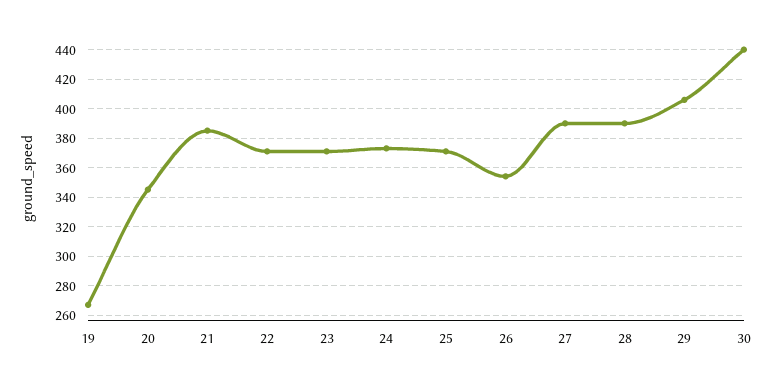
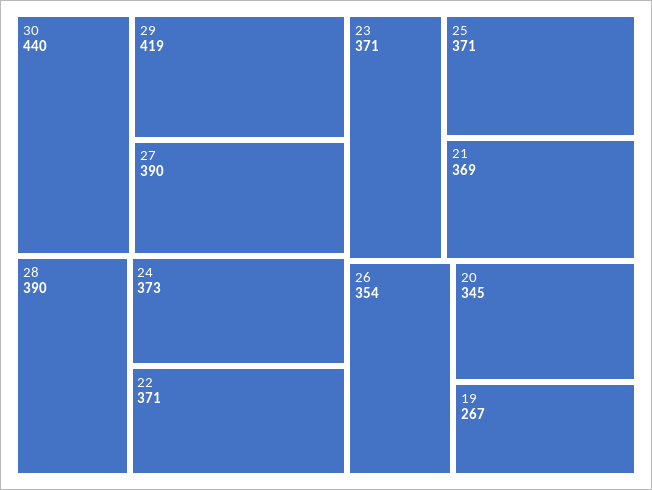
  {
    "19": 267,
    "20": 345,
-   "21": 385,
+   "21": 369,
    "22": 371,
    "23": 371,
    "24": 373,
    "25": 371,
    "26": 354,
    "27": 390,
    "28": 390,
-   "29": 405,
+   "29": 419,
    "30": 440
  }

